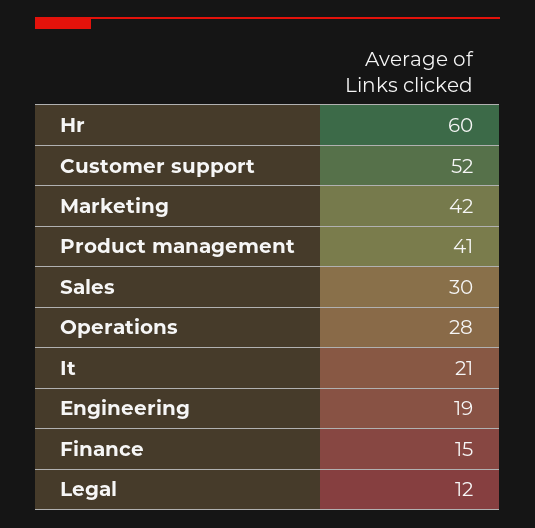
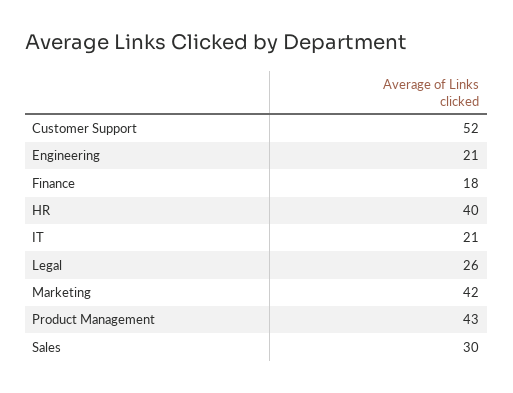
  {
-   "Hr": 60,
+   "Hr": 40,
    "Customer support": 52,
    "Marketing": 42,
-   "Product management": 41,
+   "Product management": 43,
    "Sales": 30,
-   "Operations": 28,
    "It": 21,
-   "Engineering": 19,
+   "Engineering": 21,
-   "Finance": 15,
+   "Finance": 18,
-   "Legal": 12
+   "Legal": 26
  }

